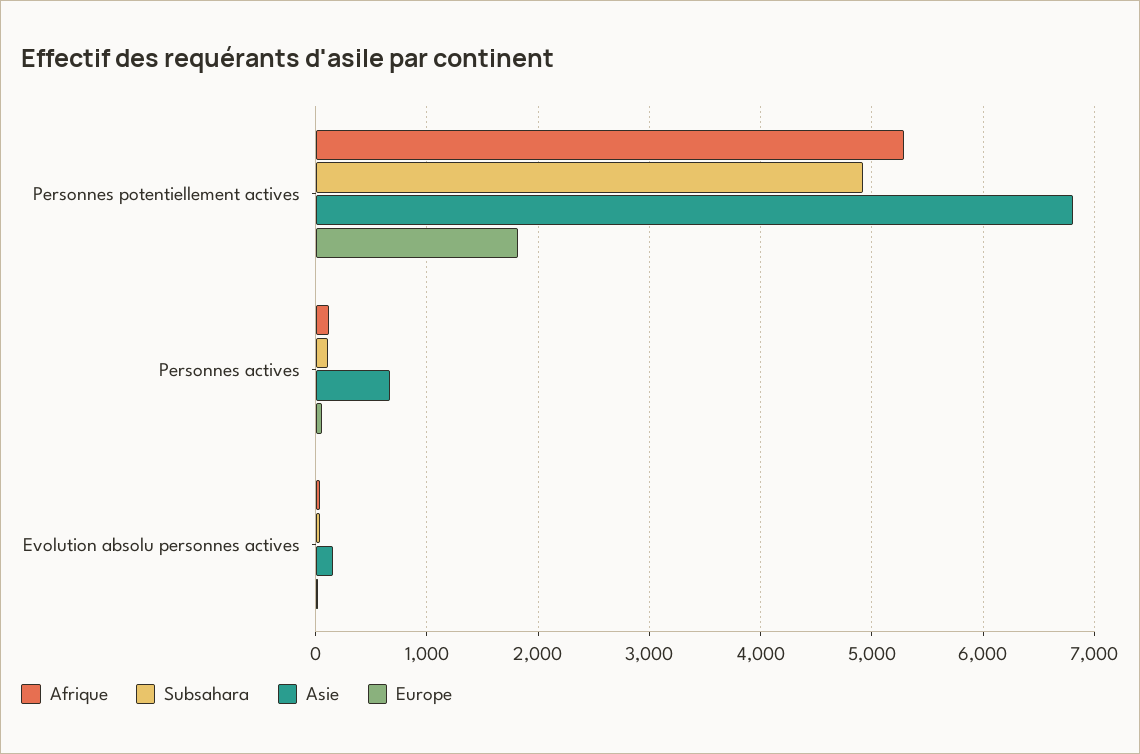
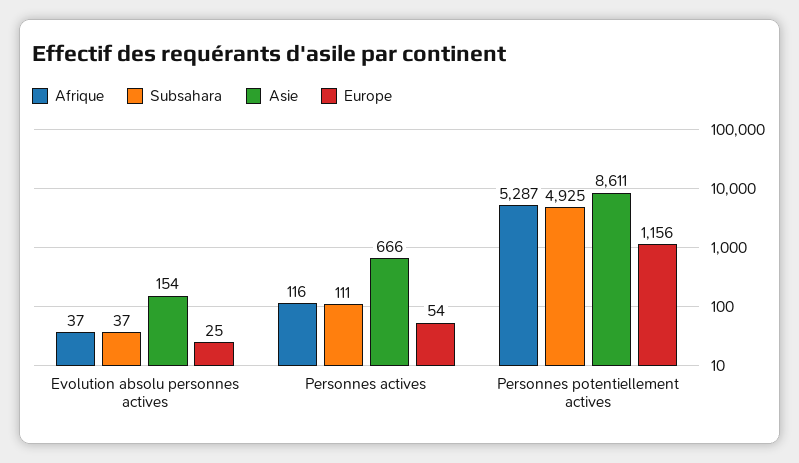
  {
    "Afrique": {
      "Personnes potentiellement actives": 5287,
      "Personnes actives": 116,
      "Evolution absolu personnes actives": 37
    },
    "Subsahara": {
      "Personnes potentiellement actives": 4925,
      "Personnes actives": 111,
      "Evolution absolu personnes actives": 37
    },
    "Asie": {
-     "Personnes potentiellement actives": 6800,
+     "Personnes potentiellement actives": 8611,
      "Personnes actives": 666,
      "Evolution absolu personnes actives": 154
    },
    "Europe": {
-     "Personnes potentiellement actives": 1800,
+     "Personnes potentiellement actives": 1156,
      "Personnes actives": 54,
      "Evolution absolu personnes actives": 25
    }
  }

